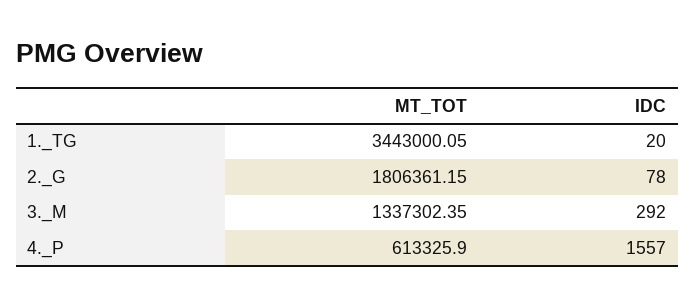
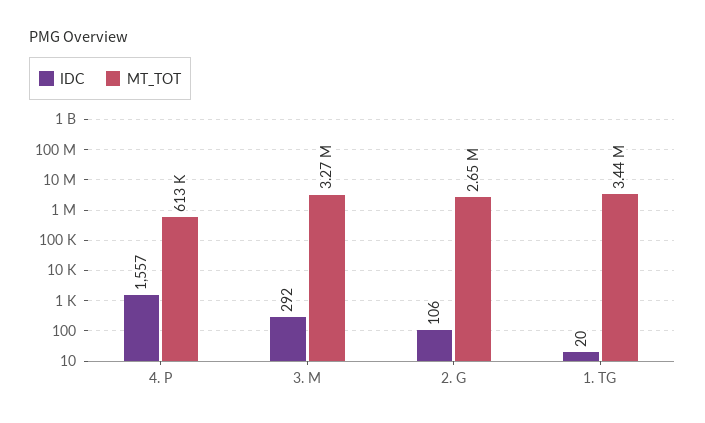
  {
    "MT_TOT": {
      "1._TG": 3443000.05,
-     "2._G": 1806361.15,
+     "2._G": 2650000,
-     "3._M": 1337302.35,
+     "3._M": 3270000,
      "4._P": 613325.9
    },
    "IDC": {
      "1._TG": 20,
-     "2._G": 78,
+     "2._G": 106,
      "3._M": 292,
      "4._P": 1557
    }
  }

